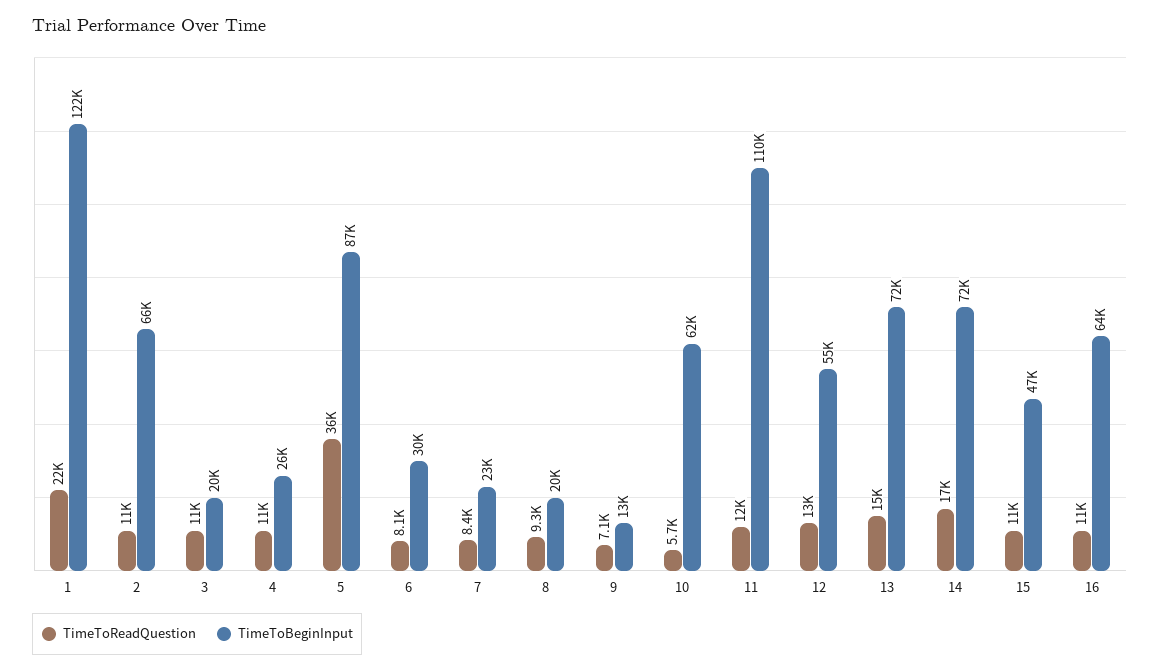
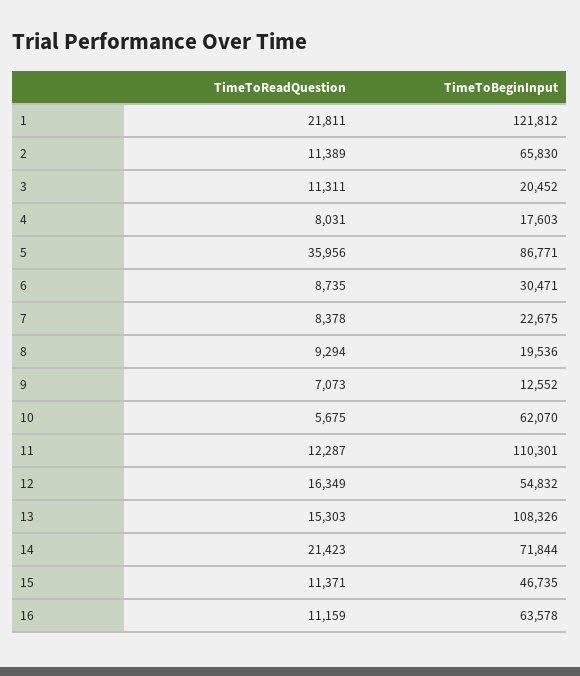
  {
    "TimeToReadQuestion": {
      "1": 21811,
      "2": 11389,
      "3": 11311,
-     "4": 11000,
+     "4": 8031,
      "5": 35956,
-     "6": 8100,
+     "6": 8735,
      "7": 8378,
      "8": 9294,
      "9": 7073,
      "10": 5675,
      "11": 12287,
-     "12": 13000,
+     "12": 16349,
      "13": 15303,
-     "14": 17000,
+     "14": 21423,
      "15": 11371,
      "16": 11159
    },
    "TimeToBeginInput": {
      "1": 121812,
      "2": 65830,
      "3": 20452,
-     "4": 26000,
+     "4": 17603,
      "5": 86771,
      "6": 30471,
      "7": 22675,
      "8": 19536,
      "9": 12552,
      "10": 62070,
      "11": 110301,
      "12": 54832,
-     "13": 72000,
+     "13": 108326,
      "14": 71844,
      "15": 46735,
      "16": 63578
    }
  }

